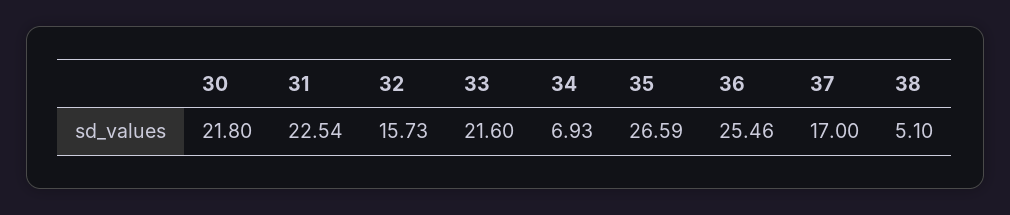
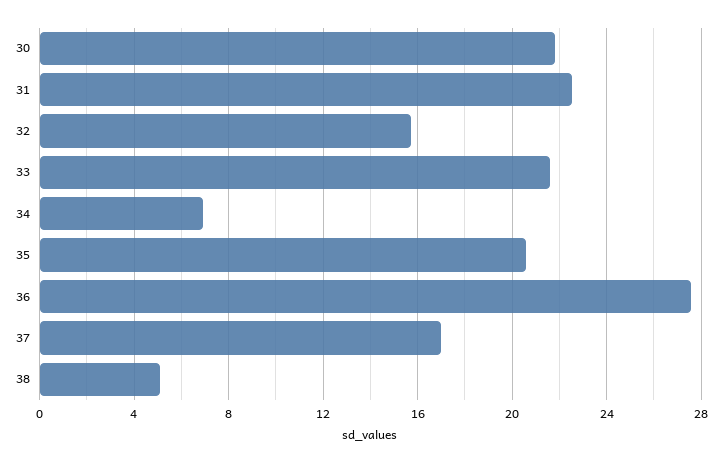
  {
    "30": 21.8,
    "31": 22.54,
    "32": 15.73,
    "33": 21.6,
    "34": 6.93,
-   "35": 26.59,
+   "35": 20.5,
-   "36": 25.46,
+   "36": 27.5,
    "37": 17,
    "38": 5.1
  }

